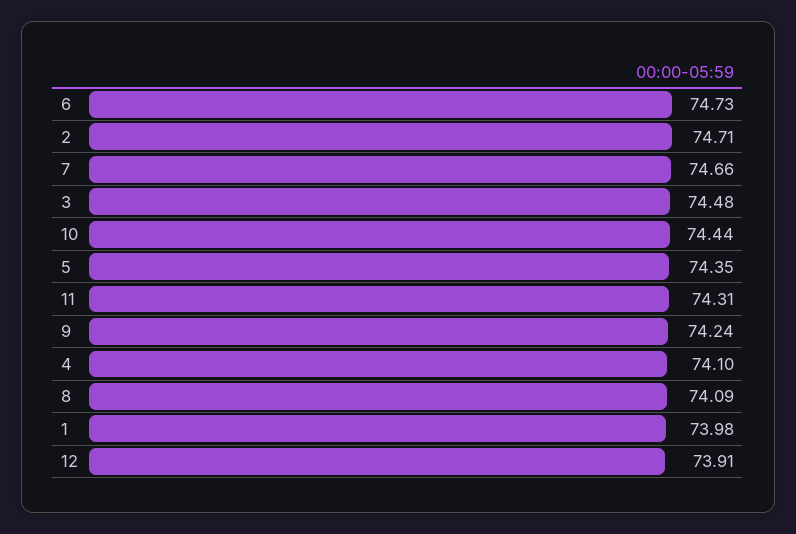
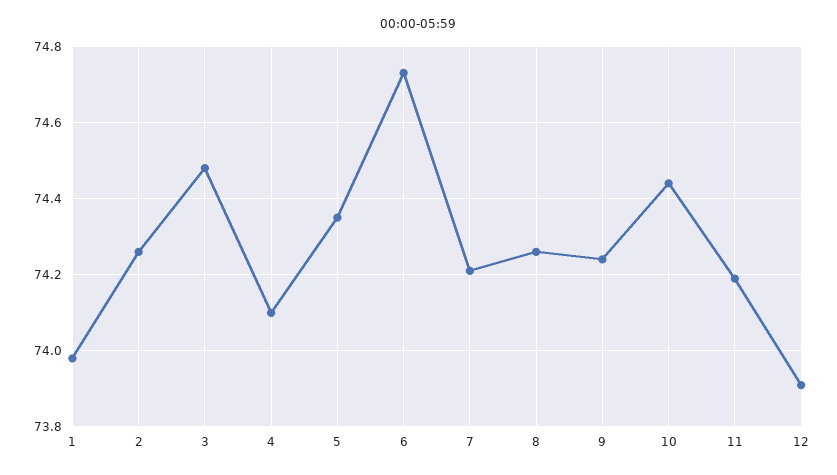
  {
    "6": 74.73,
-   "2": 74.71,
+   "2": 74.25,
-   "7": 74.66,
+   "7": 74.2,
    "3": 74.48,
    "10": 74.44,
    "5": 74.35,
-   "11": 74.31,
+   "11": 74.2,
    "9": 74.24,
    "4": 74.1,
-   "8": 74.09,
+   "8": 74.25,
    "1": 73.98,
    "12": 73.91
  }

